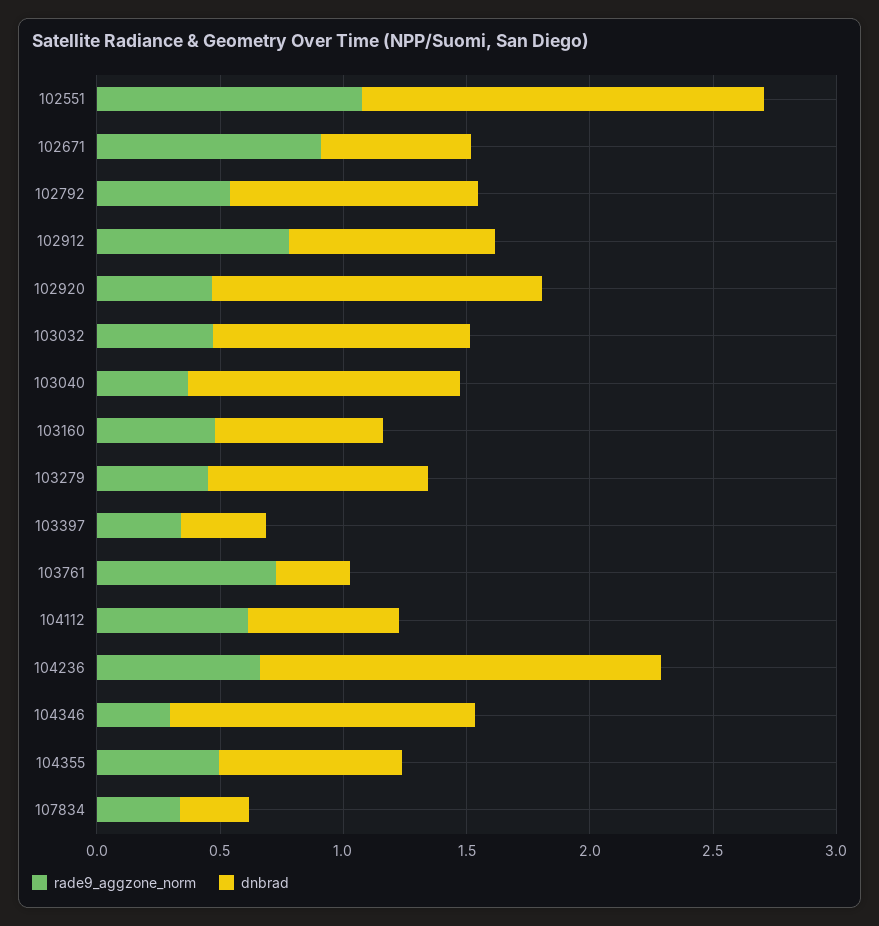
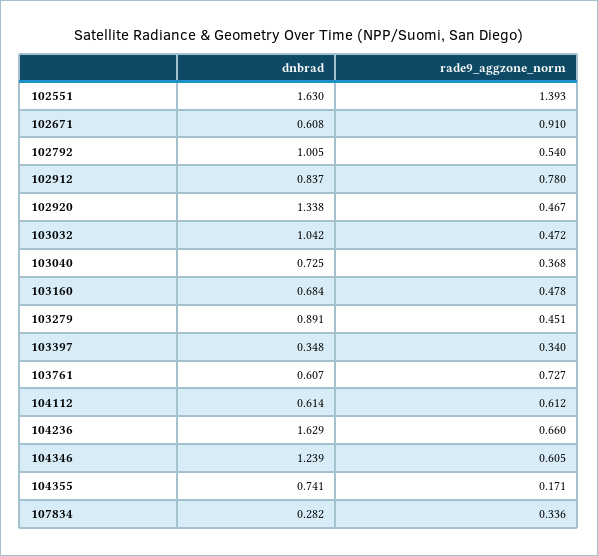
  {
    "rade9_aggzone_norm": {
-     "102551": 1.1,
+     "102551": 1.393,
      "102671": 0.91,
      "102792": 0.54,
      "102912": 0.78,
      "102920": 0.467,
      "103032": 0.472,
      "103040": 0.368,
      "103160": 0.478,
      "103279": 0.451,
      "103397": 0.34,
      "103761": 0.727,
      "104112": 0.612,
      "104236": 0.66,
-     "104346": 0.3,
+     "104346": 0.605,
-     "104355": 0.5,
+     "104355": 0.171,
      "107834": 0.336
    },
    "dnbrad": {
      "102551": 1.63,
      "102671": 0.608,
      "102792": 1.005,
      "102912": 0.837,
      "102920": 1.338,
      "103032": 1.042,
-     "103040": 1.1,
+     "103040": 0.725,
      "103160": 0.684,
      "103279": 0.891,
      "103397": 0.348,
-     "103761": 0.3,
+     "103761": 0.607,
      "104112": 0.614,
      "104236": 1.629,
      "104346": 1.239,
      "104355": 0.741,
      "107834": 0.282
    }
  }

